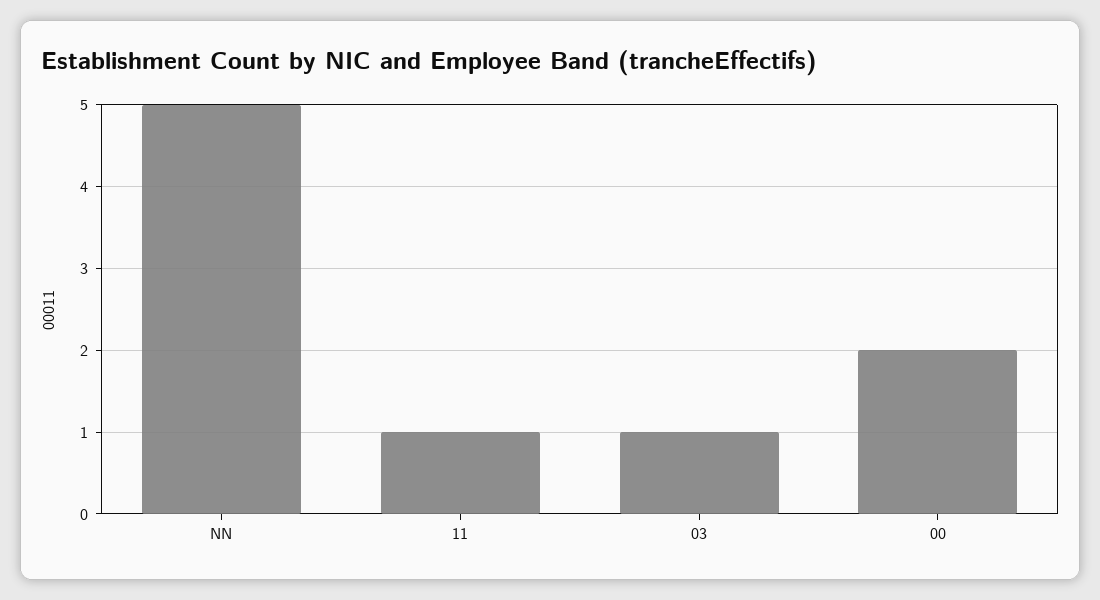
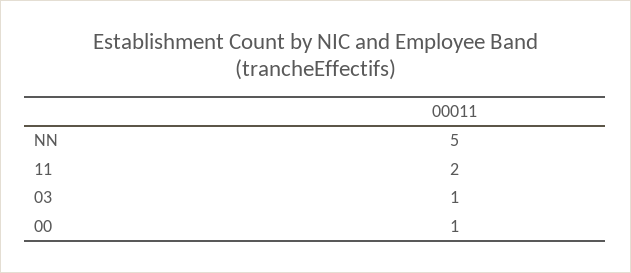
  {
    "NN": 5,
-   "11": 1,
+   "11": 2,
    "03": 1,
-   "00": 2
+   "00": 1
  }

